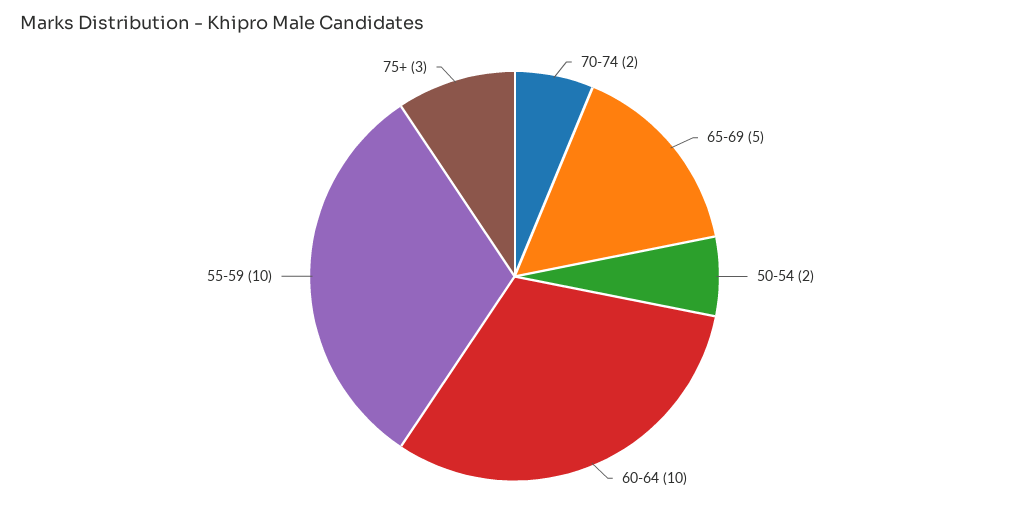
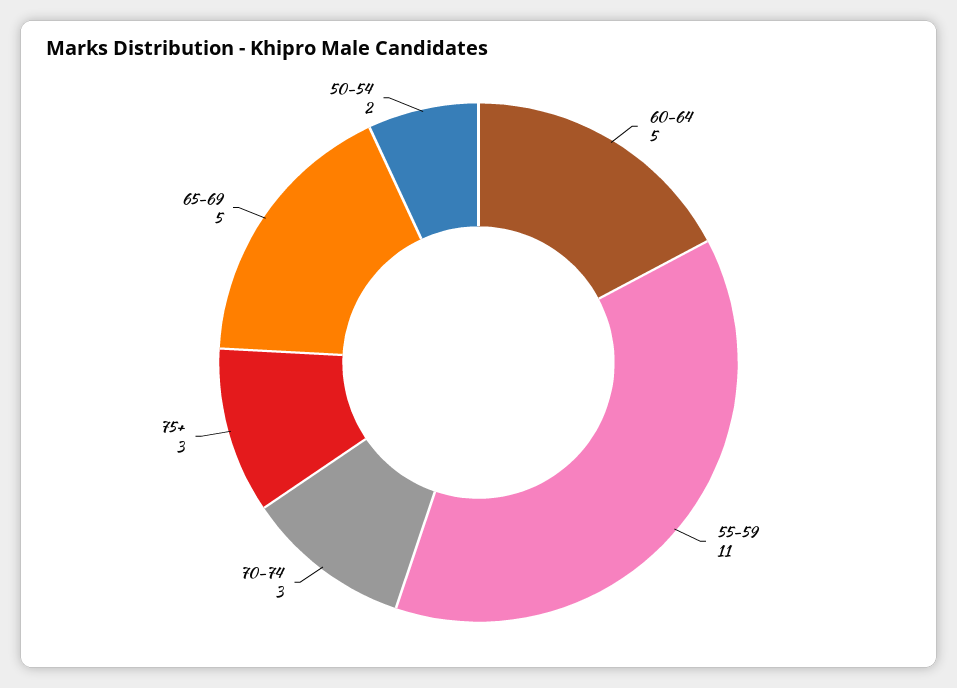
  {
-   "70-74": 2,
+   "70-74": 3,
    "65-69": 5,
    "50-54": 2,
-   "60-64": 10,
+   "60-64": 5,
-   "55-59": 10,
+   "55-59": 11,
    "75+": 3
  }

